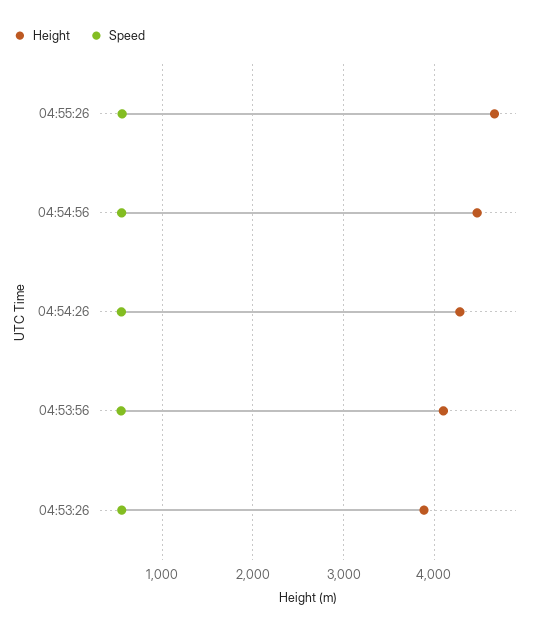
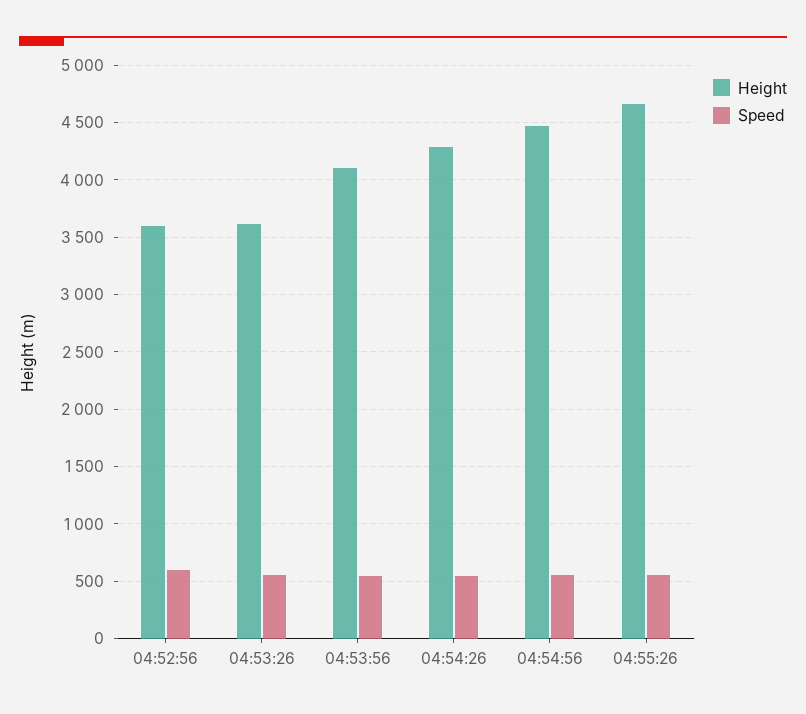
  {
    "Height": {
      "04:55:26": 4700,
      "04:54:56": 4500,
      "04:54:26": 4300,
      "04:53:56": 4100,
-     "04:53:26": 3900
+     "04:53:26": 3600,
+     "04:52:56": 3600
    },
    "Speed": {
      "04:55:26": 600,
      "04:54:56": 600,
      "04:54:26": 600,
      "04:53:56": 500,
-     "04:53:26": 600
+     "04:53:26": 600,
+     "04:52:56": 600
    }
  }

